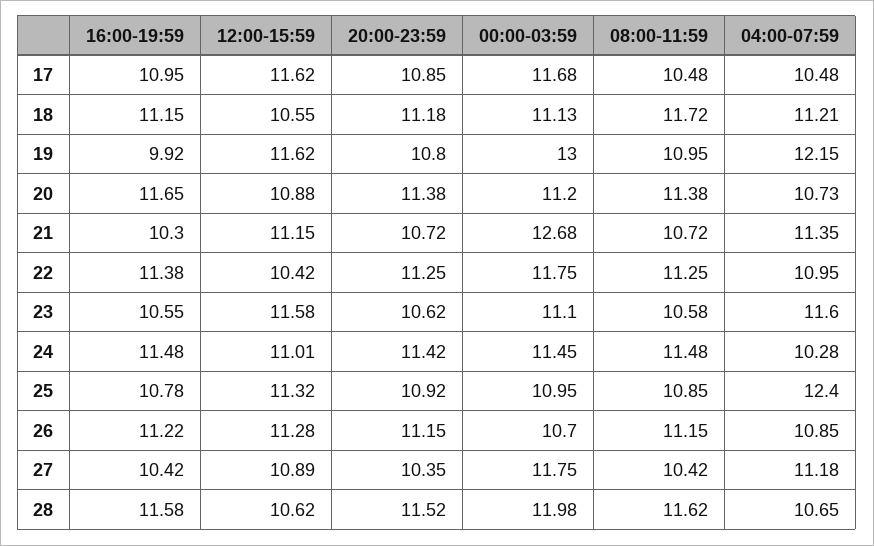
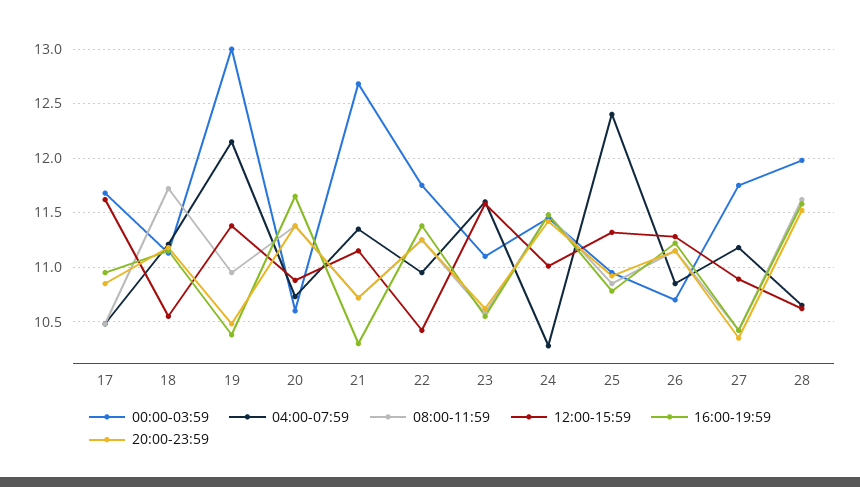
  {
    "16:00-19:59": {
      "17": 10.95,
      "18": 11.15,
-     "19": 9.92,
+     "19": 10.4,
      "20": 11.65,
      "21": 10.3,
      "22": 11.38,
      "23": 10.55,
      "24": 11.48,
      "25": 10.78,
      "26": 11.22,
      "27": 10.42,
      "28": 11.58
    },
    "12:00-15:59": {
      "17": 11.62,
      "18": 10.55,
-     "19": 11.62,
+     "19": 11.4,
      "20": 10.88,
      "21": 11.15,
      "22": 10.42,
      "23": 11.58,
      "24": 11.01,
      "25": 11.32,
      "26": 11.28,
      "27": 10.89,
      "28": 10.62
    },
    "20:00-23:59": {
      "17": 10.85,
      "18": 11.18,
-     "19": 10.8,
+     "19": 10.5,
      "20": 11.38,
      "21": 10.72,
      "22": 11.25,
      "23": 10.62,
      "24": 11.42,
      "25": 10.92,
      "26": 11.15,
      "27": 10.35,
      "28": 11.52
    },
    "00:00-03:59": {
      "17": 11.68,
      "18": 11.13,
      "19": 13,
-     "20": 11.2,
+     "20": 10.6,
      "21": 12.68,
      "22": 11.75,
      "23": 11.1,
      "24": 11.45,
      "25": 10.95,
      "26": 10.7,
      "27": 11.75,
      "28": 11.98
    },
    "08:00-11:59": {
      "17": 10.48,
      "18": 11.72,
      "19": 10.95,
      "20": 11.38,
      "21": 10.72,
      "22": 11.25,
      "23": 10.58,
      "24": 11.48,
      "25": 10.85,
      "26": 11.15,
      "27": 10.42,
      "28": 11.62
    },
    "04:00-07:59": {
      "17": 10.48,
      "18": 11.21,
      "19": 12.15,
      "20": 10.73,
      "21": 11.35,
      "22": 10.95,
      "23": 11.6,
      "24": 10.28,
      "25": 12.4,
      "26": 10.85,
      "27": 11.18,
      "28": 10.65
    }
  }

